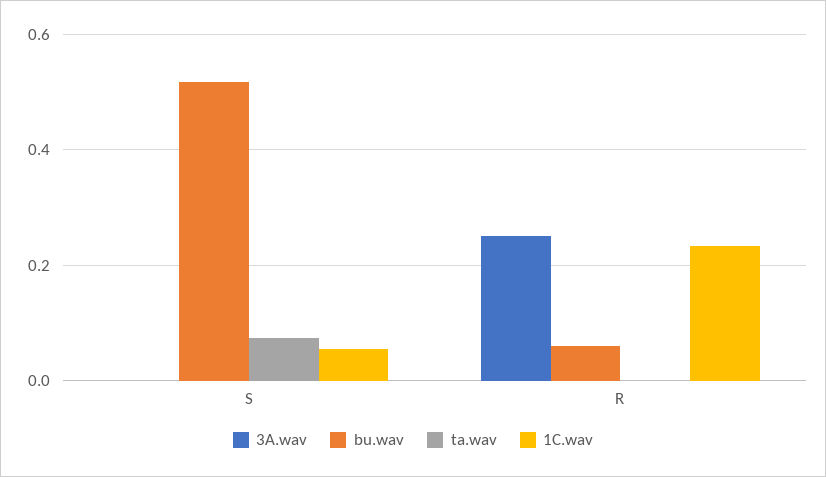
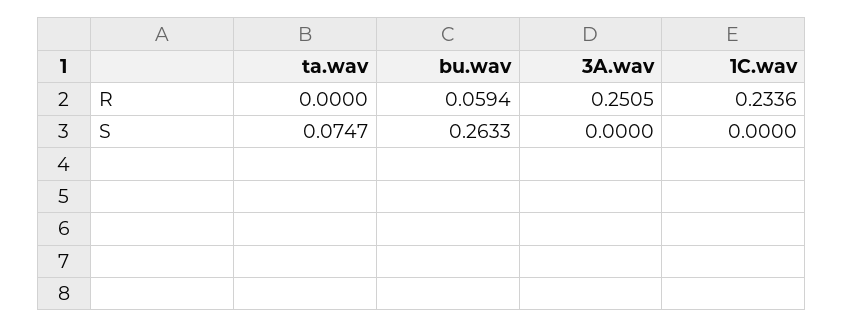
  {
    "3A.wav": {
      "S": 0,
      "R": 0.2505
    },
    "bu.wav": {
-     "S": 0.52,
+     "S": 0.2633,
      "R": 0.0594
    },
    "ta.wav": {
      "S": 0.0747,
      "R": 0
    },
    "1C.wav": {
-     "S": 0.06,
+     "S": 0,
      "R": 0.2336
    }
  }

